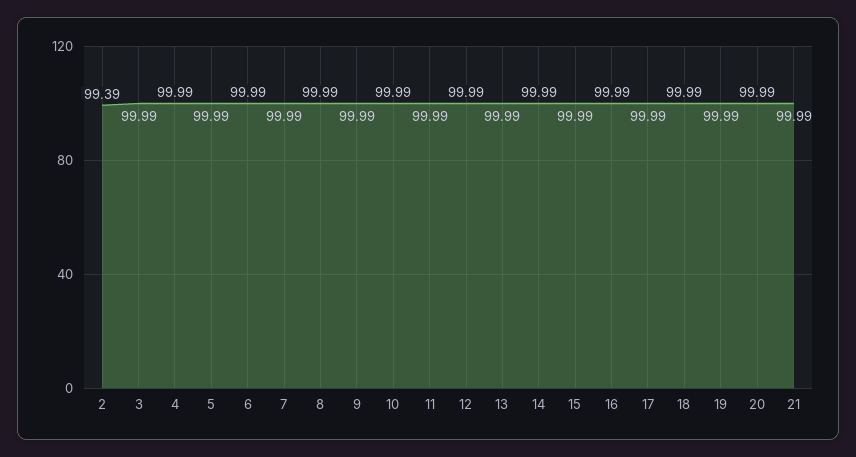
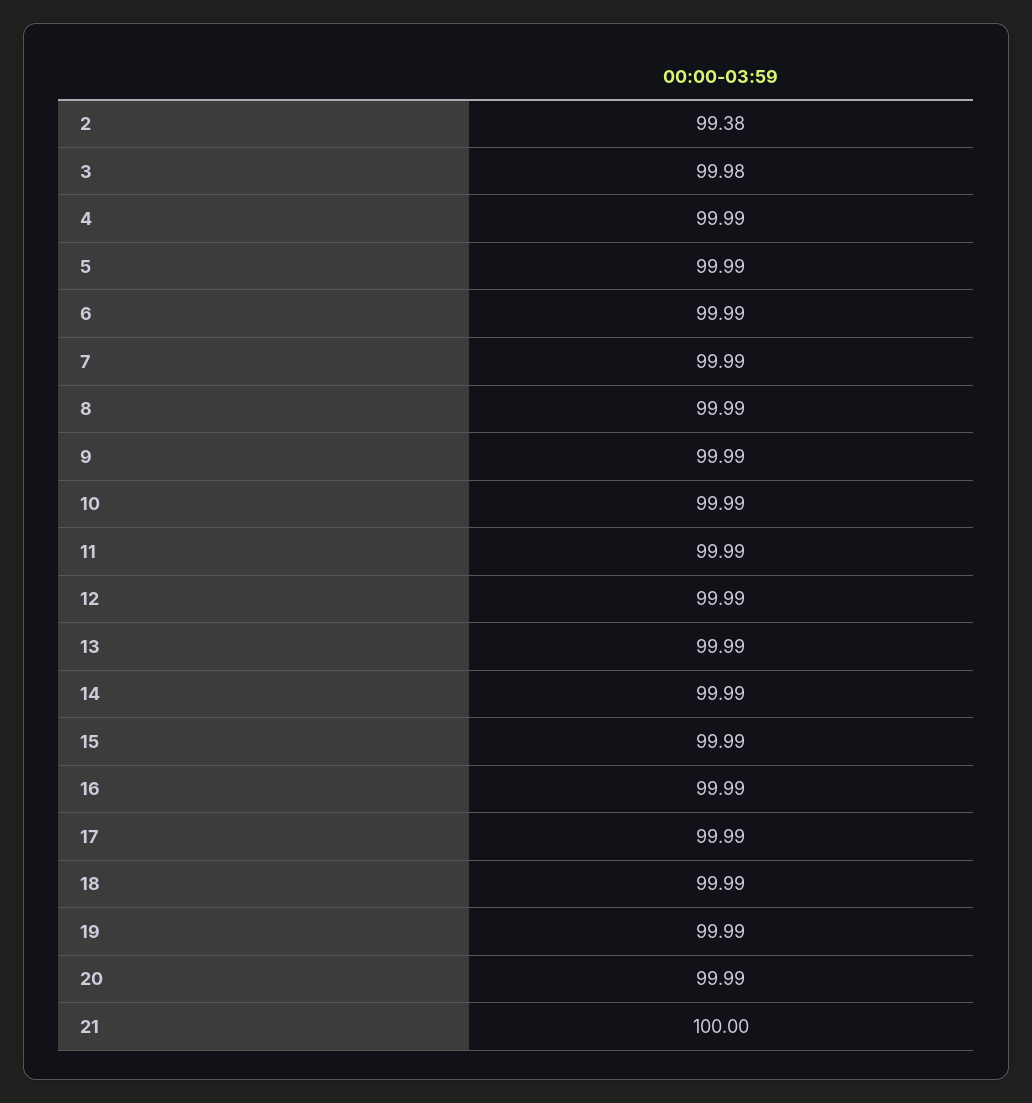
  {
-   "2": 99.39,
+   "2": 99.38,
-   "3": 99.99,
+   "3": 99.98,
    "4": 99.99,
    "5": 99.99,
    "6": 99.99,
    "7": 99.99,
    "8": 99.99,
    "9": 99.99,
    "10": 99.99,
    "11": 99.99,
    "12": 99.99,
    "13": 99.99,
    "14": 99.99,
    "15": 99.99,
    "16": 99.99,
    "17": 99.99,
    "18": 99.99,
    "19": 99.99,
    "20": 99.99,
-   "21": 99.99
+   "21": 100
  }

